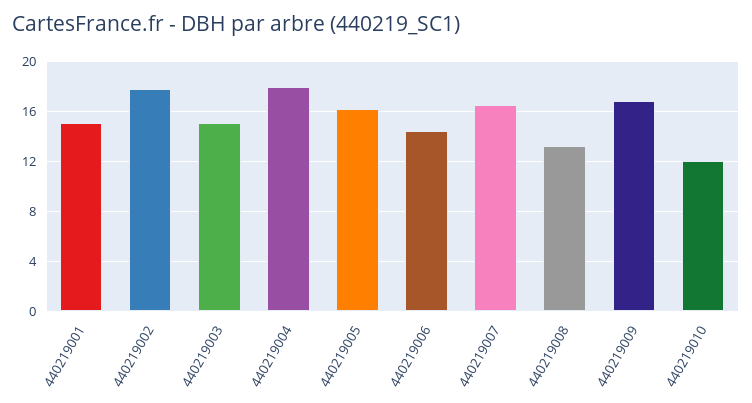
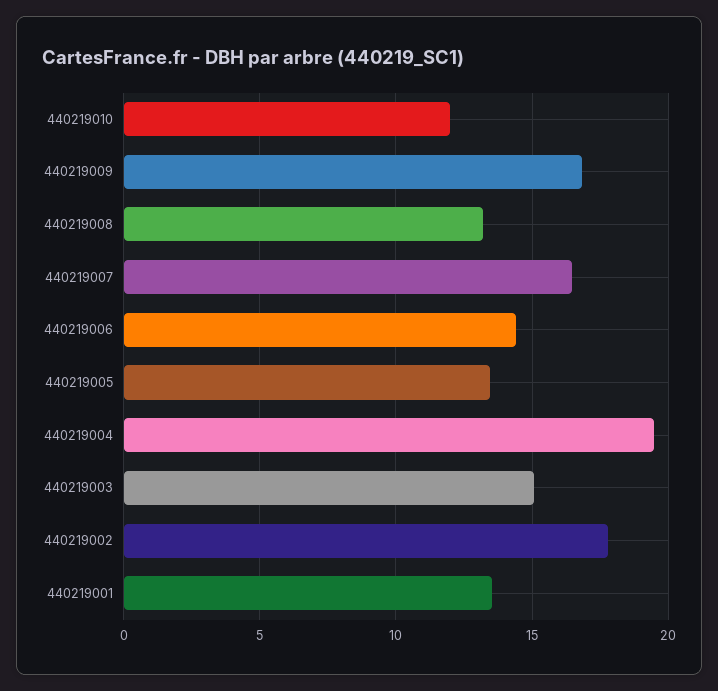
  {
-   "440219001": 15,
+   "440219001": 13.5,
    "440219002": 18,
    "440219003": 15,
-   "440219004": 18,
+   "440219004": 19.5,
-   "440219005": 16,
+   "440219005": 13.5,
    "440219006": 14.5,
    "440219007": 16.5,
    "440219008": 13,
    "440219009": 17,
    "440219010": 12
  }

